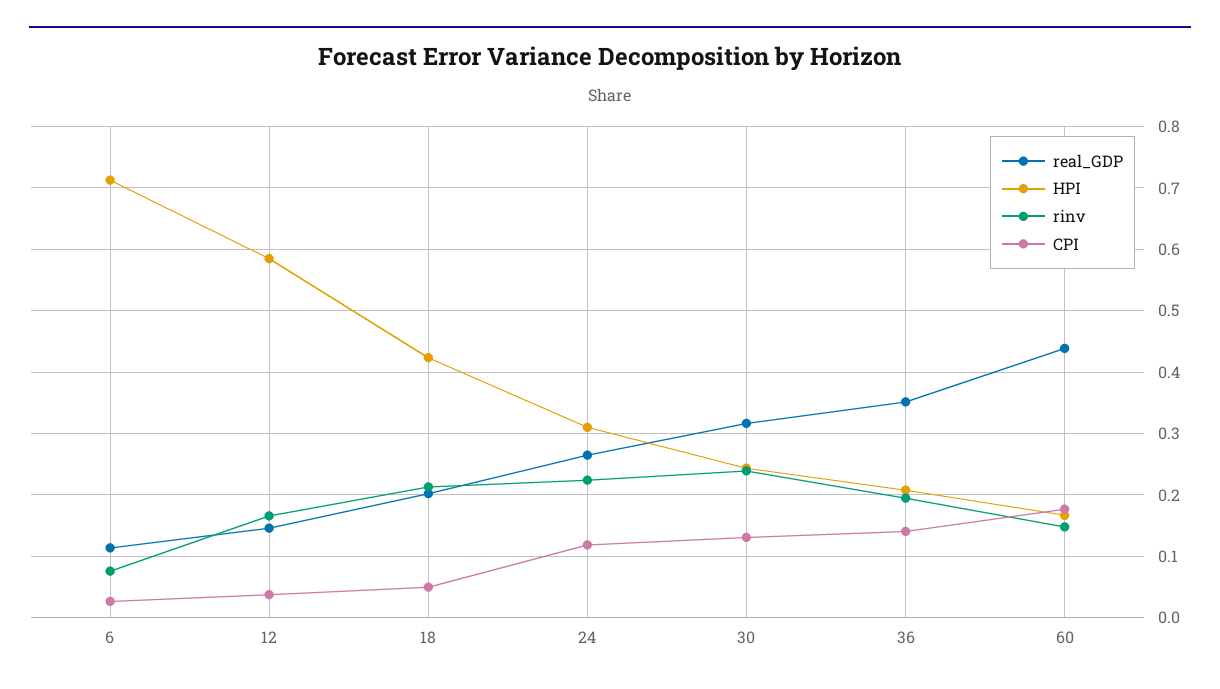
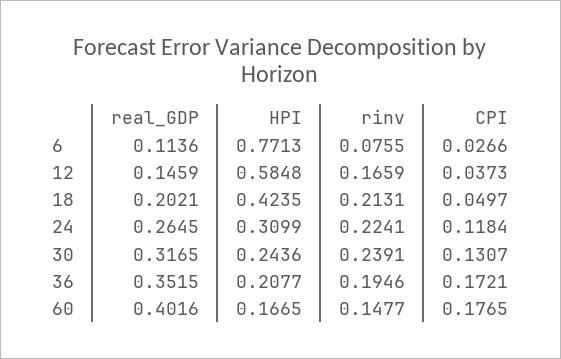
  {
    "real_GDP": {
      "6": 0.1136,
      "12": 0.1459,
      "18": 0.2021,
      "24": 0.2645,
      "30": 0.3165,
      "36": 0.3515,
-     "60": 0.44
+     "60": 0.4016
    },
    "HPI": {
-     "6": 0.71,
+     "6": 0.7713,
      "12": 0.5848,
      "18": 0.4235,
      "24": 0.3099,
      "30": 0.2436,
      "36": 0.2077,
      "60": 0.1665
    },
    "rinv": {
      "6": 0.0755,
      "12": 0.1659,
      "18": 0.2131,
      "24": 0.2241,
      "30": 0.2391,
      "36": 0.1946,
      "60": 0.1477
    },
    "CPI": {
      "6": 0.0266,
      "12": 0.0373,
      "18": 0.0497,
      "24": 0.1184,
      "30": 0.1307,
-     "36": 0.14,
+     "36": 0.1721,
      "60": 0.1765
    }
  }

